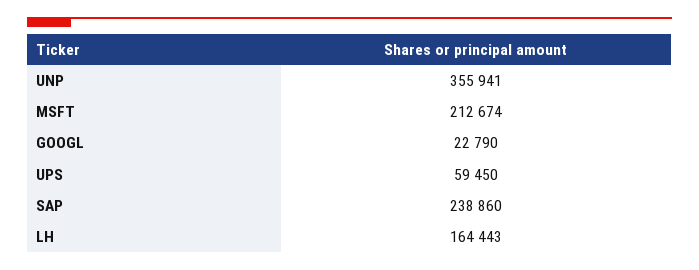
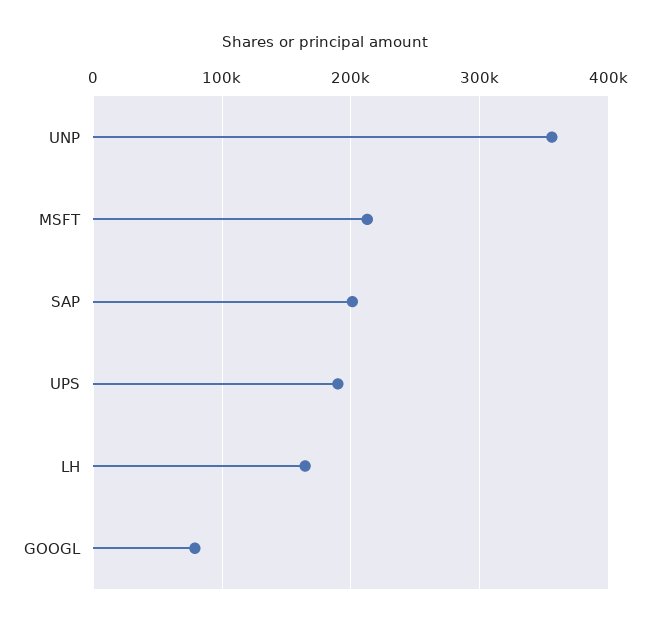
  {
    "UNP": 355941,
    "MSFT": 212674,
-   "GOOGL": 22790,
+   "GOOGL": 80000,
-   "UPS": 59450,
+   "UPS": 190000,
-   "SAP": 238860,
+   "SAP": 200000,
    "LH": 164443
  }

